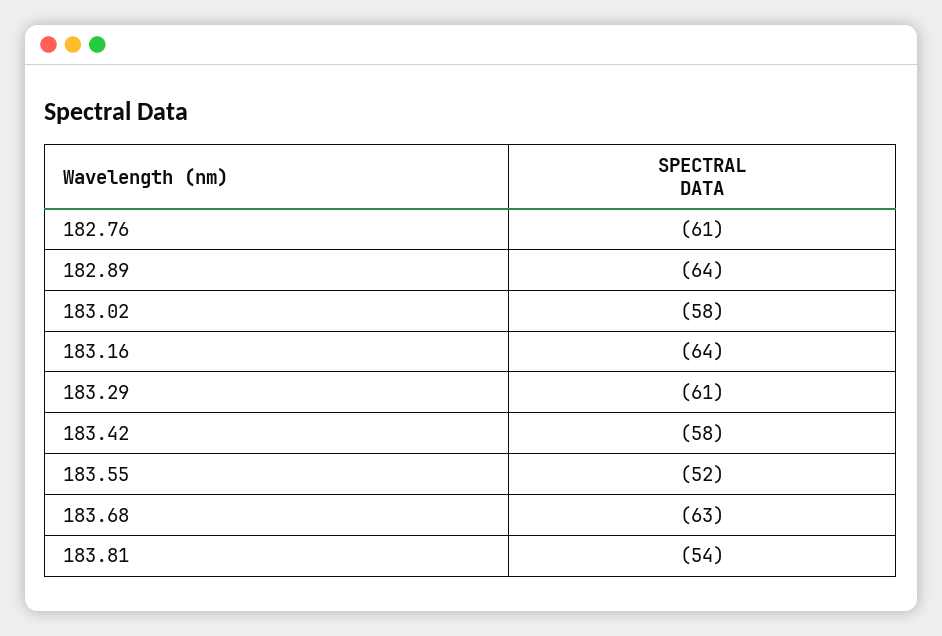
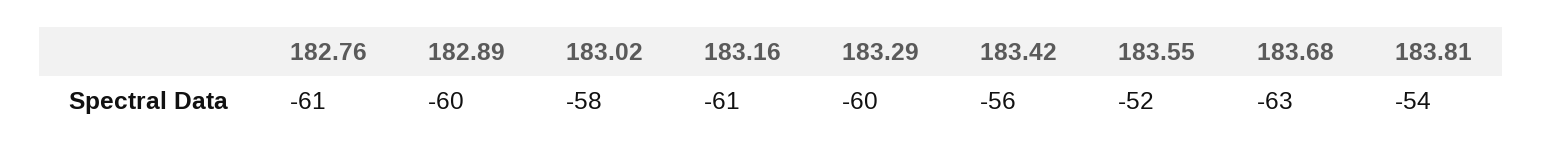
  {
    "182.76": -61,
-   "182.89": -64,
+   "182.89": -60,
    "183.02": -58,
-   "183.16": -64,
+   "183.16": -61,
-   "183.29": -61,
+   "183.29": -60,
-   "183.42": -58,
+   "183.42": -56,
    "183.55": -52,
    "183.68": -63,
    "183.81": -54
  }

